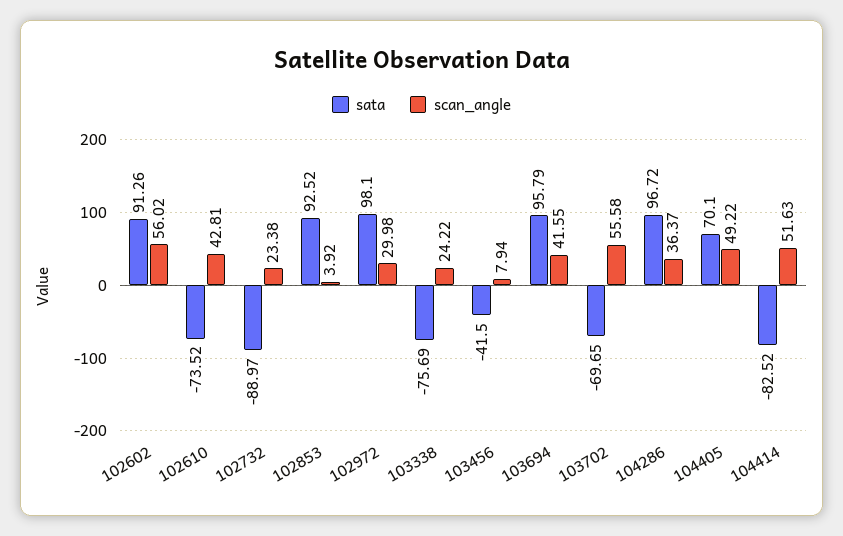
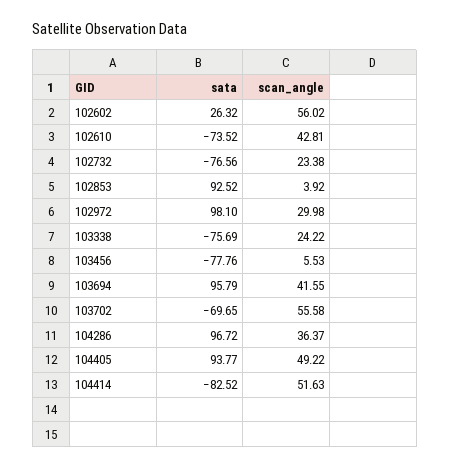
  {
    "sata": {
-     "102602": 91.26,
+     "102602": 26.32,
      "102610": -73.52,
-     "102732": -88.97,
+     "102732": -76.56,
      "102853": 92.52,
      "102972": 98.1,
      "103338": -75.69,
-     "103456": -41.5,
+     "103456": -77.76,
      "103694": 95.79,
      "103702": -69.65,
      "104286": 96.72,
-     "104405": 70.1,
+     "104405": 93.77,
      "104414": -82.52
    },
    "scan_angle": {
      "102602": 56.02,
      "102610": 42.81,
      "102732": 23.38,
      "102853": 3.92,
      "102972": 29.98,
      "103338": 24.22,
-     "103456": 7.94,
+     "103456": 5.53,
      "103694": 41.55,
      "103702": 55.58,
      "104286": 36.37,
      "104405": 49.22,
      "104414": 51.63
    }
  }

